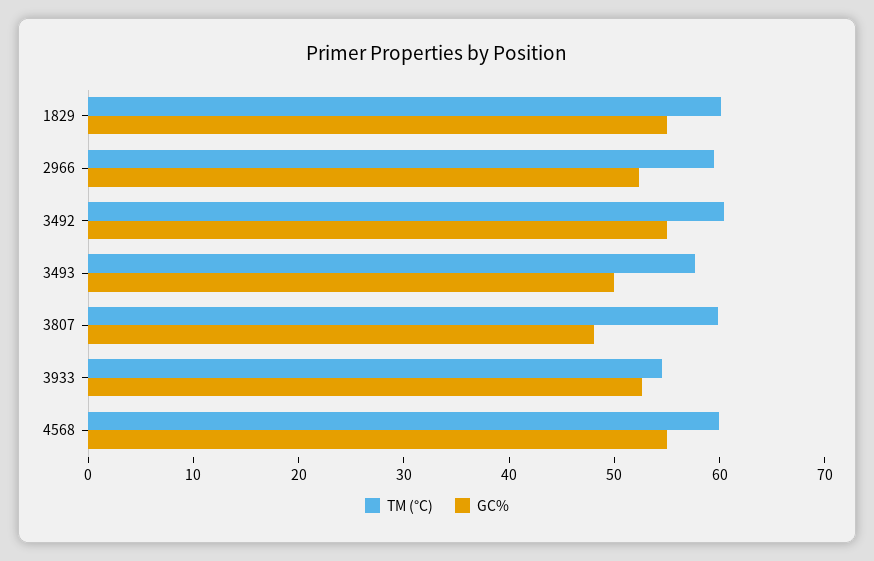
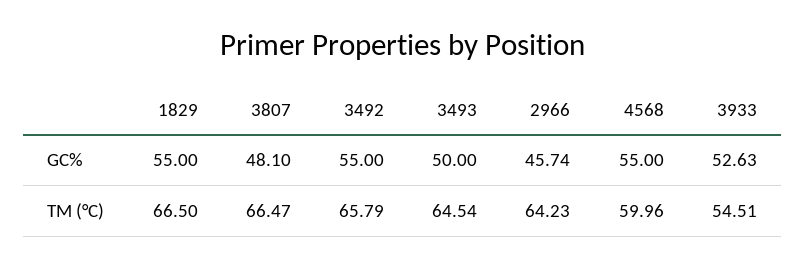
  {
    "TM (°C)": {
-     "1829": 60,
+     "1829": 66.5,
-     "2966": 60,
+     "2966": 64.23,
-     "3492": 60,
+     "3492": 65.79,
-     "3493": 58,
+     "3493": 64.54,
-     "3807": 60,
+     "3807": 66.47,
      "3933": 54.51,
      "4568": 59.96
    },
    "GC%": {
      "1829": 55,
-     "2966": 52,
+     "2966": 45.74,
      "3492": 55,
      "3493": 50,
      "3807": 48.1,
      "3933": 52.63,
      "4568": 55
    }
  }

